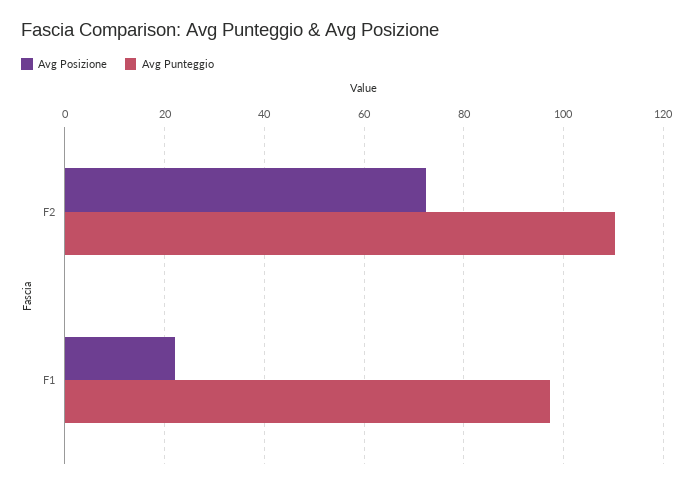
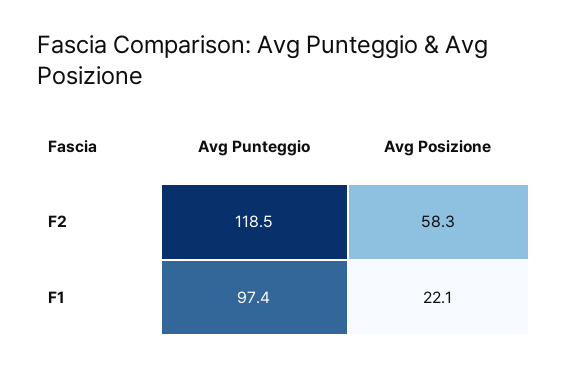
  {
    "Avg Posizione": {
-     "F2": 72,
+     "F2": 58.3,
      "F1": 22.1
    },
    "Avg Punteggio": {
-     "F2": 110,
+     "F2": 118.5,
      "F1": 97.4
    }
  }

